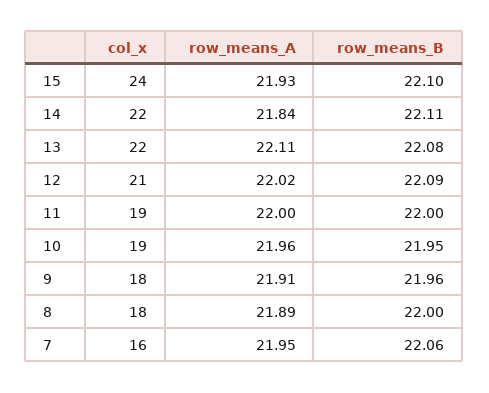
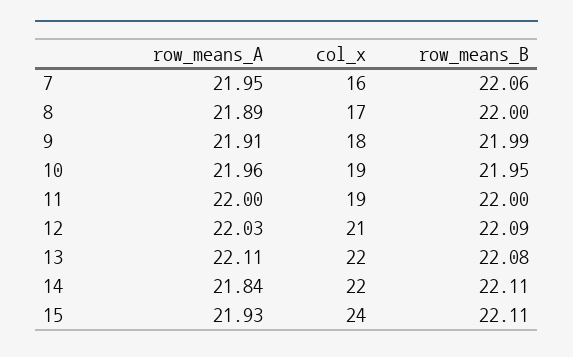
  {
    "col_x": {
      "15": 24,
      "14": 22,
      "13": 22,
      "12": 21,
      "11": 19,
      "10": 19,
      "9": 18,
-     "8": 18,
+     "8": 17,
      "7": 16
    },
    "row_means_A": {
      "15": 21.93,
      "14": 21.84,
      "13": 22.11,
-     "12": 22.02,
+     "12": 22.03,
      "11": 22,
      "10": 21.96,
      "9": 21.91,
      "8": 21.89,
      "7": 21.95
    },
    "row_means_B": {
-     "15": 22.1,
+     "15": 22.11,
      "14": 22.11,
      "13": 22.08,
      "12": 22.09,
      "11": 22,
      "10": 21.95,
-     "9": 21.96,
+     "9": 21.99,
      "8": 22,
      "7": 22.06
    }
  }

